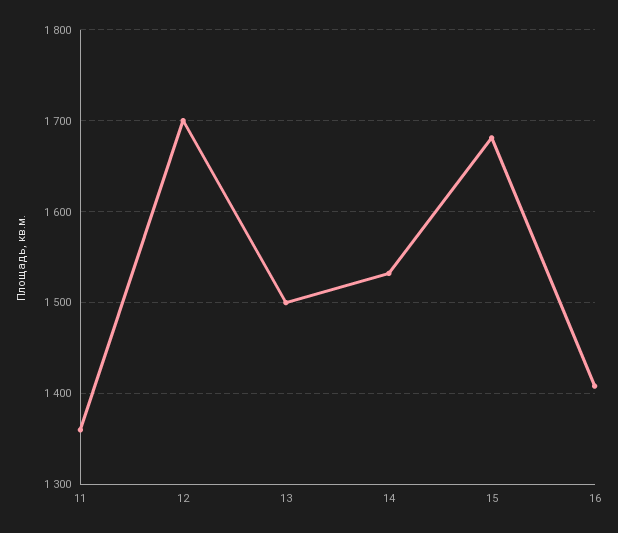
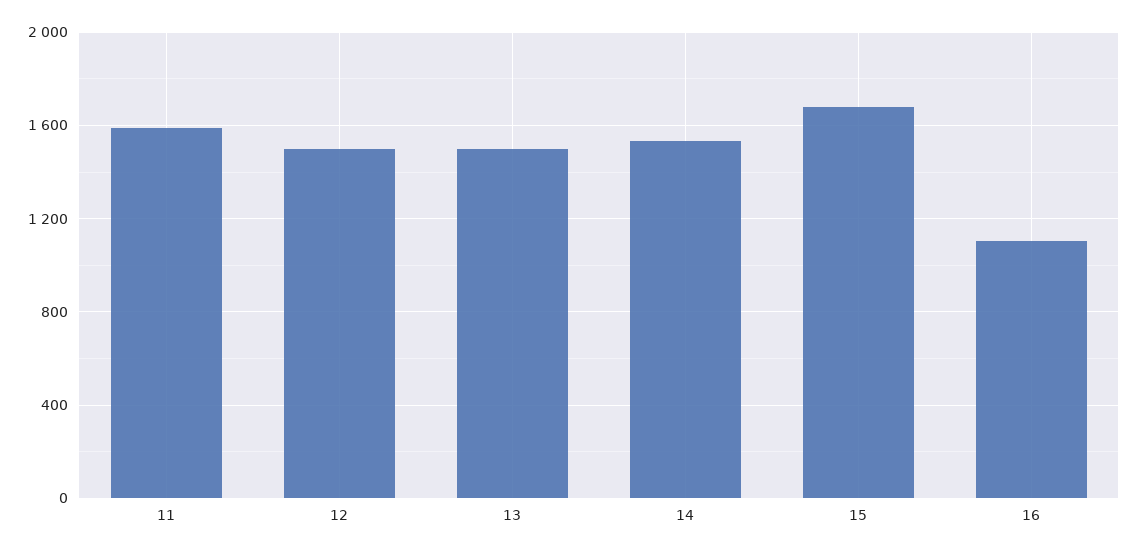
  {
-   "11": 1360,
+   "11": 1600,
-   "12": 1700,
+   "12": 1500,
    "13": 1500,
    "14": 1530,
    "15": 1680,
-   "16": 1410
+   "16": 1100
  }

